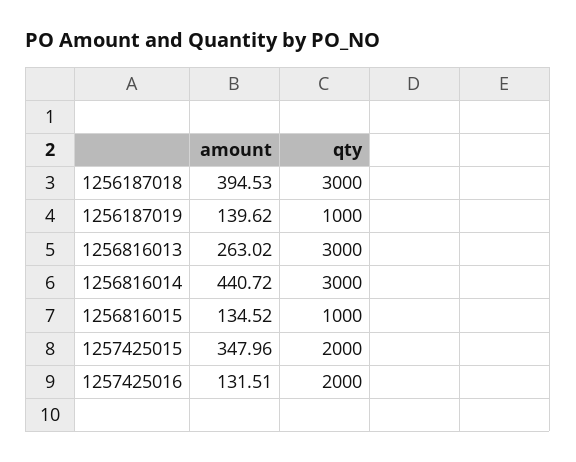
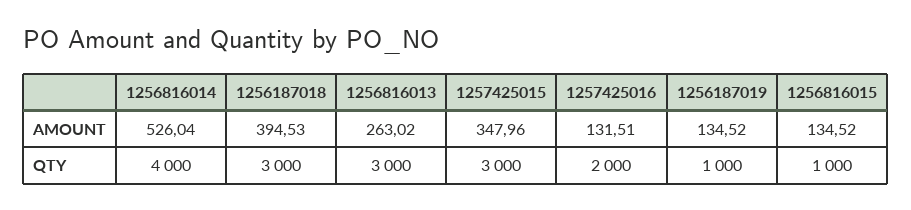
  {
    "amount": {
      "1256187018": 394.53,
-     "1256187019": 139.62,
+     "1256187019": 134.52,
      "1256816013": 263.02,
-     "1256816014": 440.72,
+     "1256816014": 526.04,
      "1256816015": 134.52,
      "1257425015": 347.96,
      "1257425016": 131.51
    },
    "qty": {
      "1256187018": 3000,
      "1256187019": 1000,
      "1256816013": 3000,
-     "1256816014": 3000,
+     "1256816014": 4000,
      "1256816015": 1000,
-     "1257425015": 2000,
+     "1257425015": 3000,
      "1257425016": 2000
    }
  }

